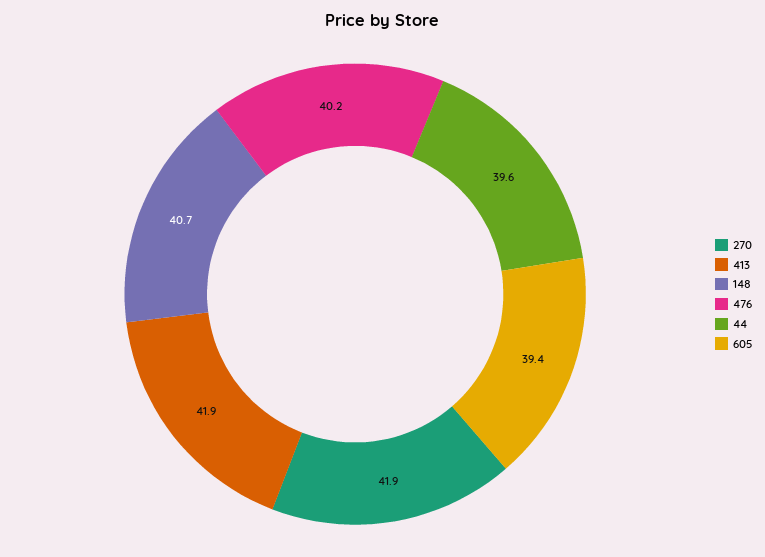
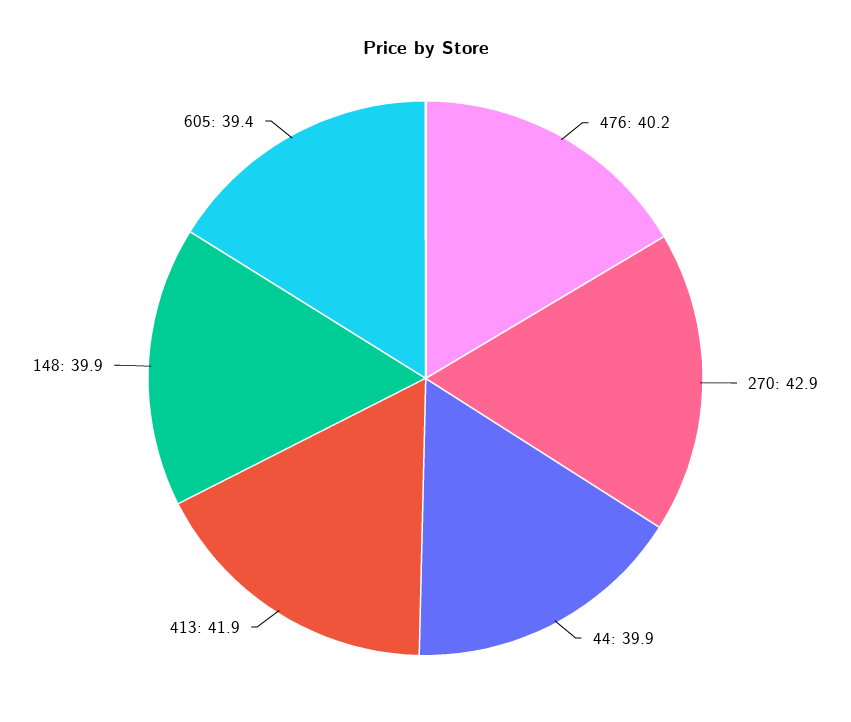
  {
-   "270": 41.9,
+   "270": 42.9,
    "413": 41.9,
-   "148": 40.7,
+   "148": 39.9,
    "476": 40.2,
-   "44": 39.6,
+   "44": 39.9,
    "605": 39.4
  }

